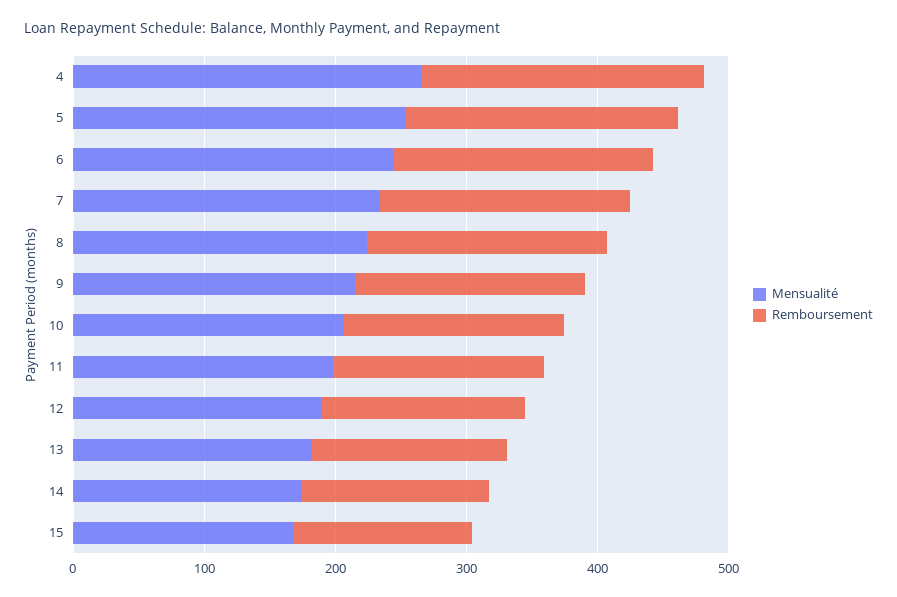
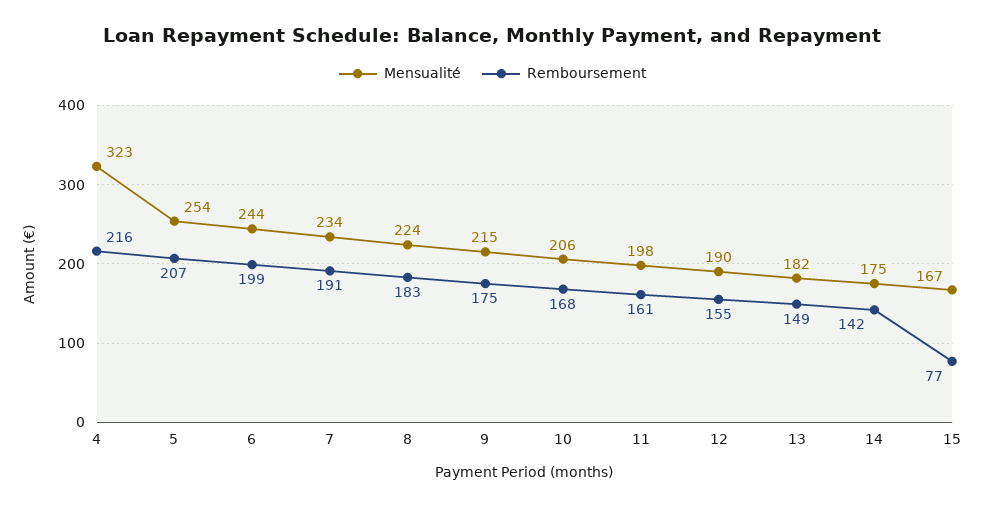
  {
    "Mensualité": {
-     "4": 260,
+     "4": 323,
      "5": 254,
      "6": 244,
      "7": 234,
      "8": 224,
      "9": 215,
      "10": 206,
      "11": 198,
      "12": 190,
      "13": 182,
      "14": 175,
      "15": 167
    },
    "Remboursement": {
      "4": 216,
      "5": 207,
      "6": 199,
      "7": 191,
      "8": 183,
      "9": 175,
      "10": 168,
      "11": 161,
      "12": 155,
      "13": 149,
      "14": 142,
-     "15": 140
+     "15": 77
    }
  }

